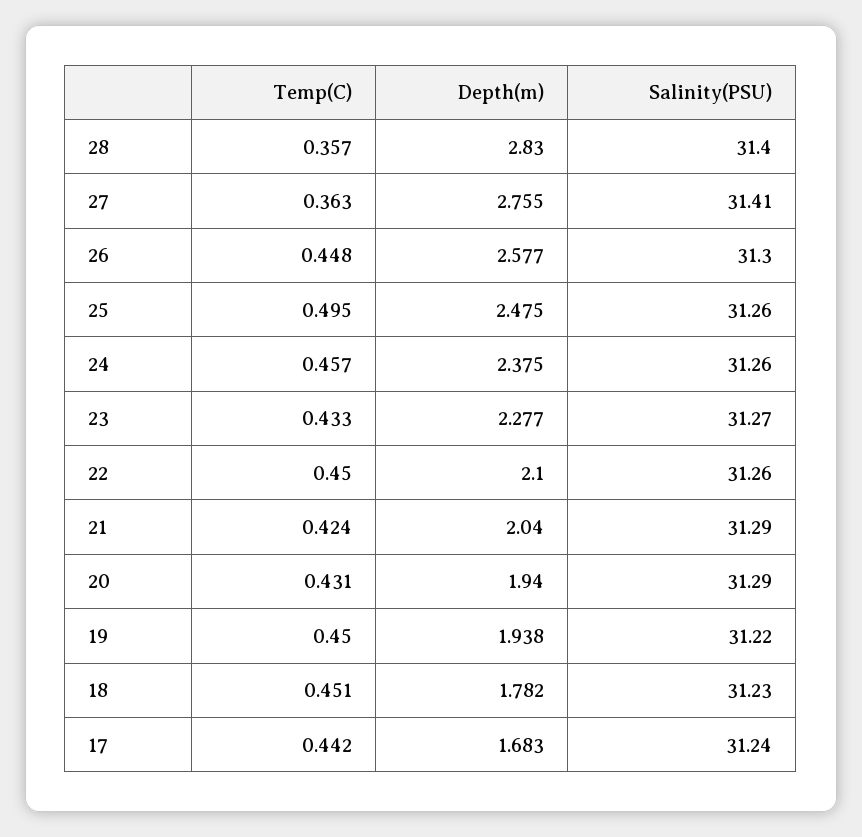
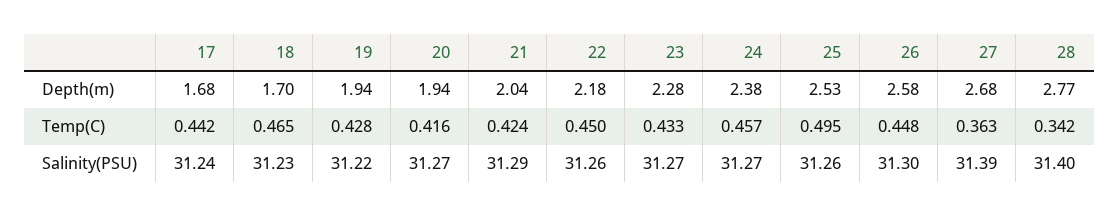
  {
    "Temp(C)": {
-     "28": 0.357,
+     "28": 0.342,
      "27": 0.363,
      "26": 0.448,
      "25": 0.495,
      "24": 0.457,
      "23": 0.433,
      "22": 0.45,
      "21": 0.424,
-     "20": 0.431,
+     "20": 0.416,
-     "19": 0.45,
+     "19": 0.428,
-     "18": 0.451,
+     "18": 0.465,
      "17": 0.442
    },
    "Depth(m)": {
-     "28": 2.83,
+     "28": 2.77,
-     "27": 2.755,
+     "27": 2.68,
      "26": 2.577,
-     "25": 2.475,
+     "25": 2.53,
      "24": 2.375,
      "23": 2.277,
-     "22": 2.1,
+     "22": 2.18,
      "21": 2.04,
      "20": 1.94,
      "19": 1.938,
-     "18": 1.782,
+     "18": 1.7,
      "17": 1.683
    },
    "Salinity(PSU)": {
      "28": 31.4,
-     "27": 31.41,
+     "27": 31.39,
      "26": 31.3,
      "25": 31.26,
-     "24": 31.26,
+     "24": 31.27,
      "23": 31.27,
      "22": 31.26,
      "21": 31.29,
-     "20": 31.29,
+     "20": 31.27,
      "19": 31.22,
      "18": 31.23,
      "17": 31.24
    }
  }

